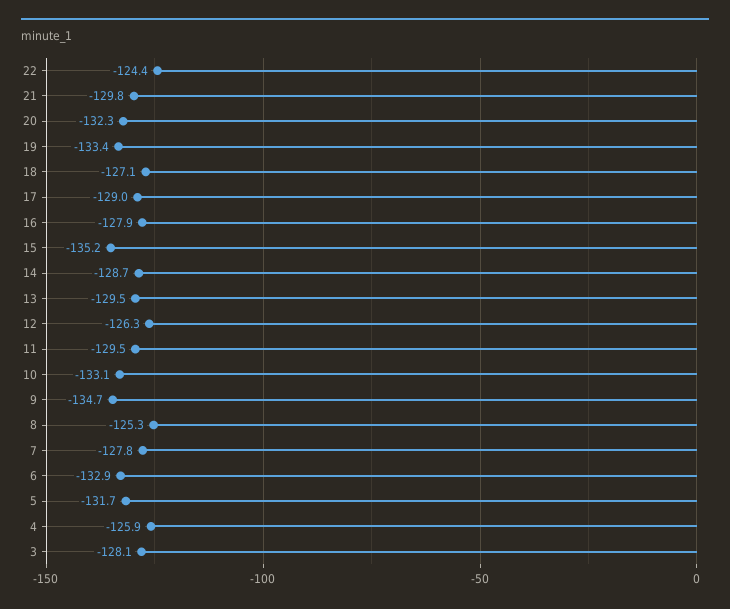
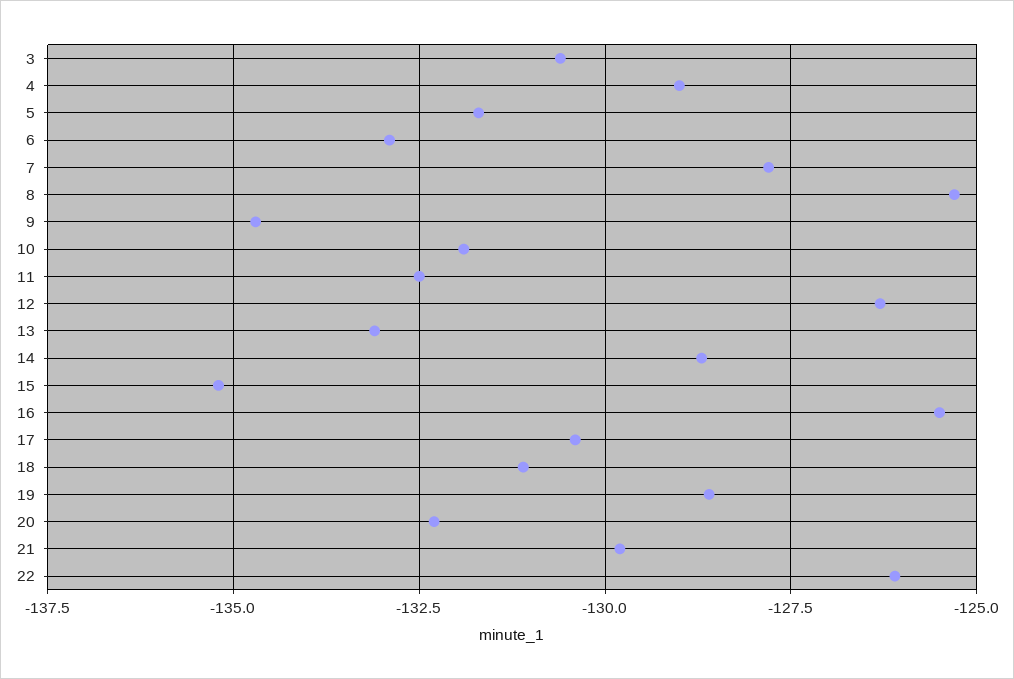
  {
-   "22": -124.4,
+   "22": -126,
    "21": -129.8,
    "20": -132.3,
-   "19": -133.4,
+   "19": -128.5,
-   "18": -127.1,
+   "18": -131,
-   "17": -129,
+   "17": -130.5,
-   "16": -127.9,
+   "16": -125.5,
    "15": -135.2,
    "14": -128.7,
-   "13": -129.5,
+   "13": -133,
    "12": -126.3,
-   "11": -129.5,
+   "11": -132.5,
-   "10": -133.1,
+   "10": -132,
    "9": -134.7,
    "8": -125.3,
    "7": -127.8,
    "6": -132.9,
    "5": -131.7,
-   "4": -125.9,
+   "4": -129,
-   "3": -128.1
+   "3": -130.5
  }

